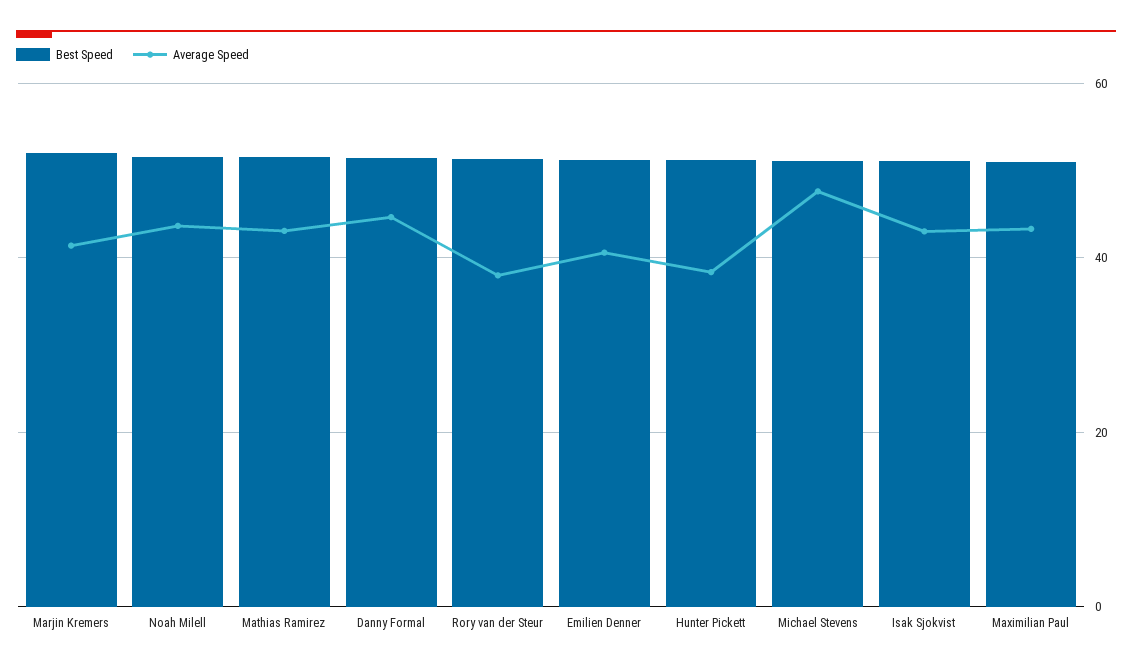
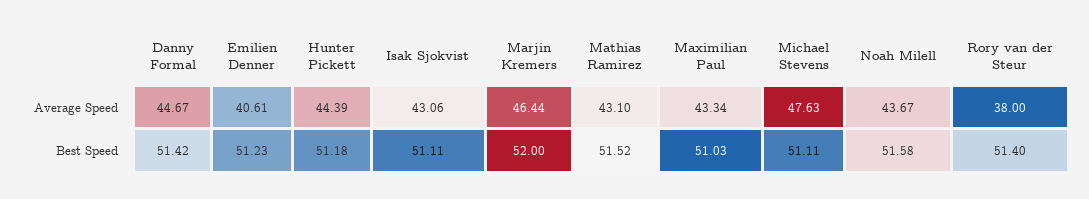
  {
    "Best Speed": {
      "Marjin Kremers": 52,
      "Noah Milell": 51.58,
      "Mathias Ramirez": 51.52,
      "Danny Formal": 51.42,
      "Rory van der Steur": 51.4,
      "Emilien Denner": 51.23,
      "Hunter Pickett": 51.18,
      "Michael Stevens": 51.11,
      "Isak Sjokvist": 51.11,
      "Maximilian Paul": 51.03
    },
    "Average Speed": {
-     "Marjin Kremers": 42,
+     "Marjin Kremers": 46.44,
      "Noah Milell": 43.67,
      "Mathias Ramirez": 43.1,
      "Danny Formal": 44.67,
      "Rory van der Steur": 38,
      "Emilien Denner": 40.61,
-     "Hunter Pickett": 38,
+     "Hunter Pickett": 44.39,
      "Michael Stevens": 47.63,
      "Isak Sjokvist": 43.06,
      "Maximilian Paul": 43.34
    }
  }

